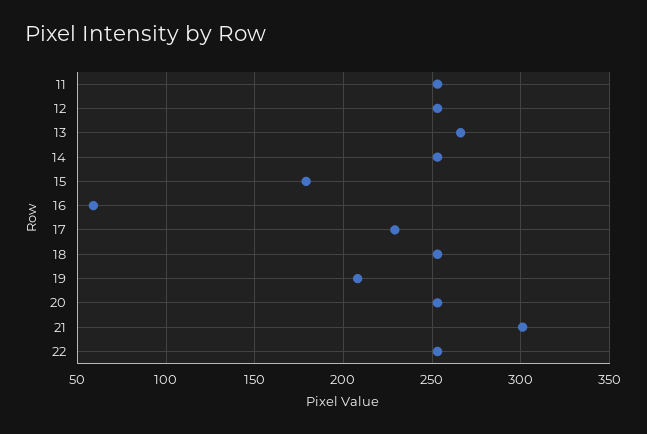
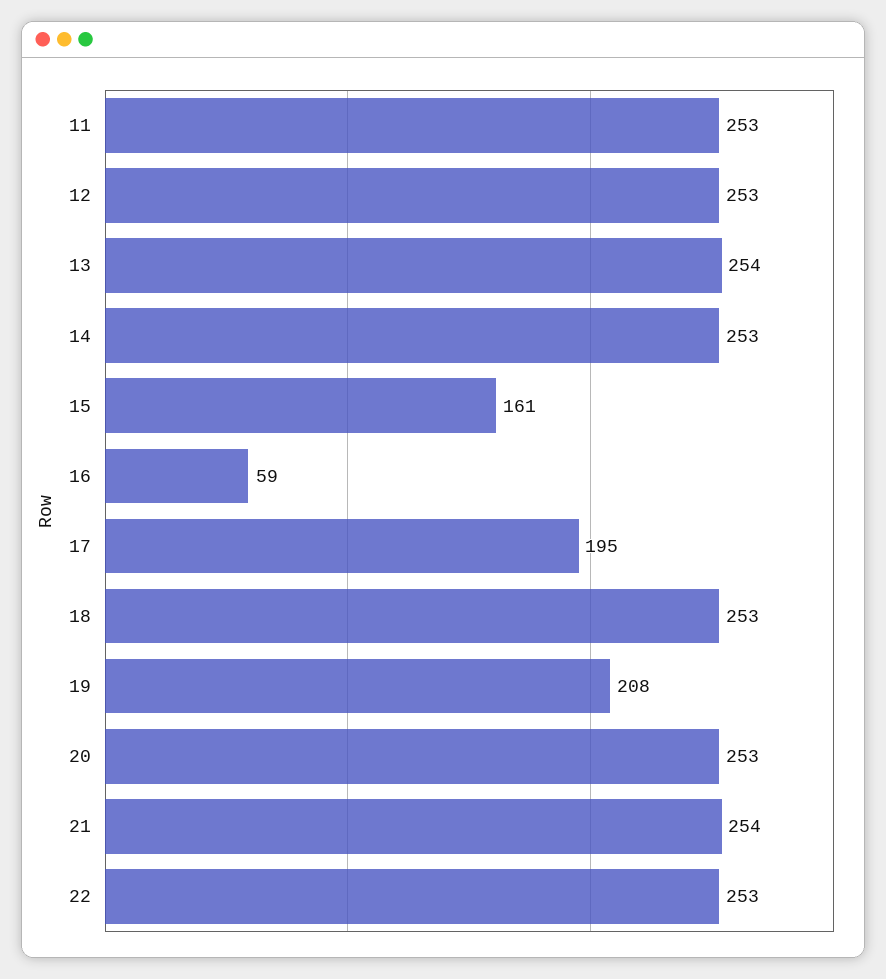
  {
    "11": 253,
    "12": 253,
-   "13": 265,
+   "13": 254,
    "14": 253,
-   "15": 180,
+   "15": 161,
    "16": 59,
-   "17": 230,
+   "17": 195,
    "18": 253,
    "19": 208,
    "20": 253,
-   "21": 300,
+   "21": 254,
    "22": 253
  }

